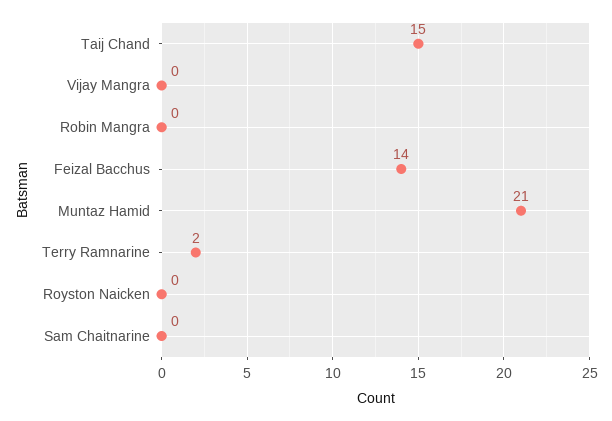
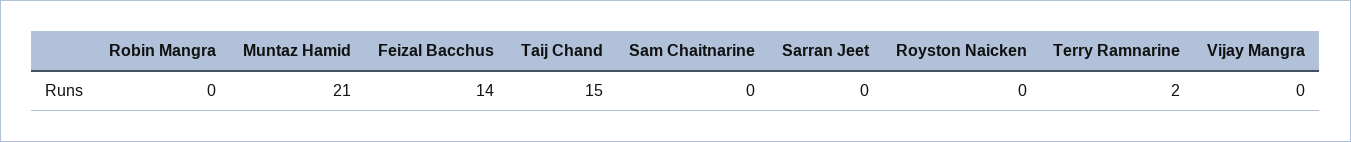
  {
    "Taij Chand": 15,
    "Vijay Mangra": 0,
    "Robin Mangra": 0,
    "Feizal Bacchus": 14,
    "Muntaz Hamid": 21,
    "Terry Ramnarine": 2,
    "Royston Naicken": 0,
-   "Sam Chaitnarine": 0
+   "Sam Chaitnarine": 0,
+   "Sarran Jeet": 0
  }

